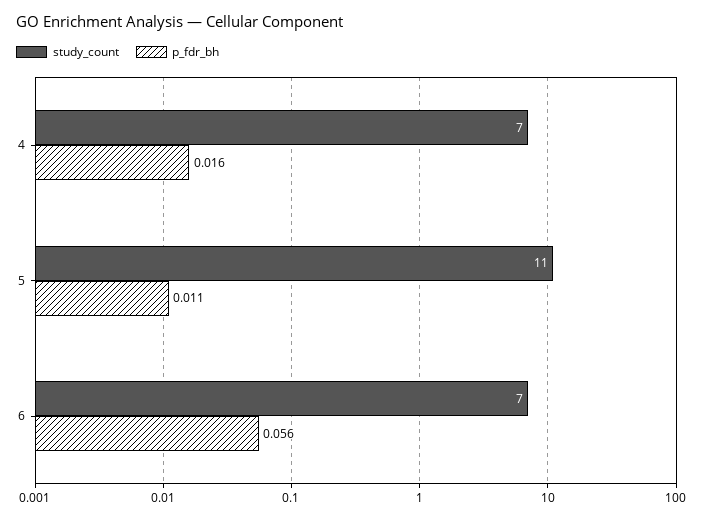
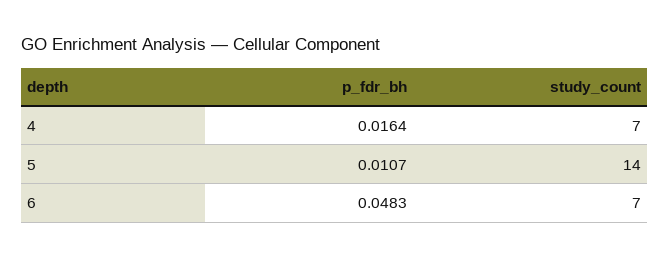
  {
    "study_count": {
      "4": 7,
-     "5": 11,
+     "5": 14,
      "6": 7
    },
    "p_fdr_bh": {
      "4": 0.0164,
      "5": 0.0107,
-     "6": 0.056
+     "6": 0.0483
    }
  }

